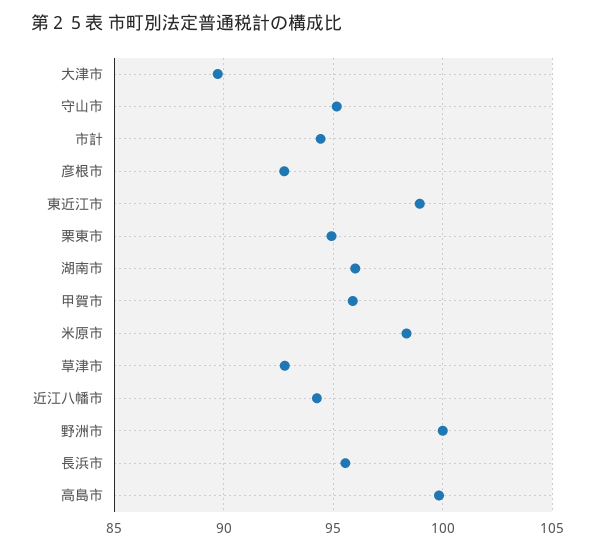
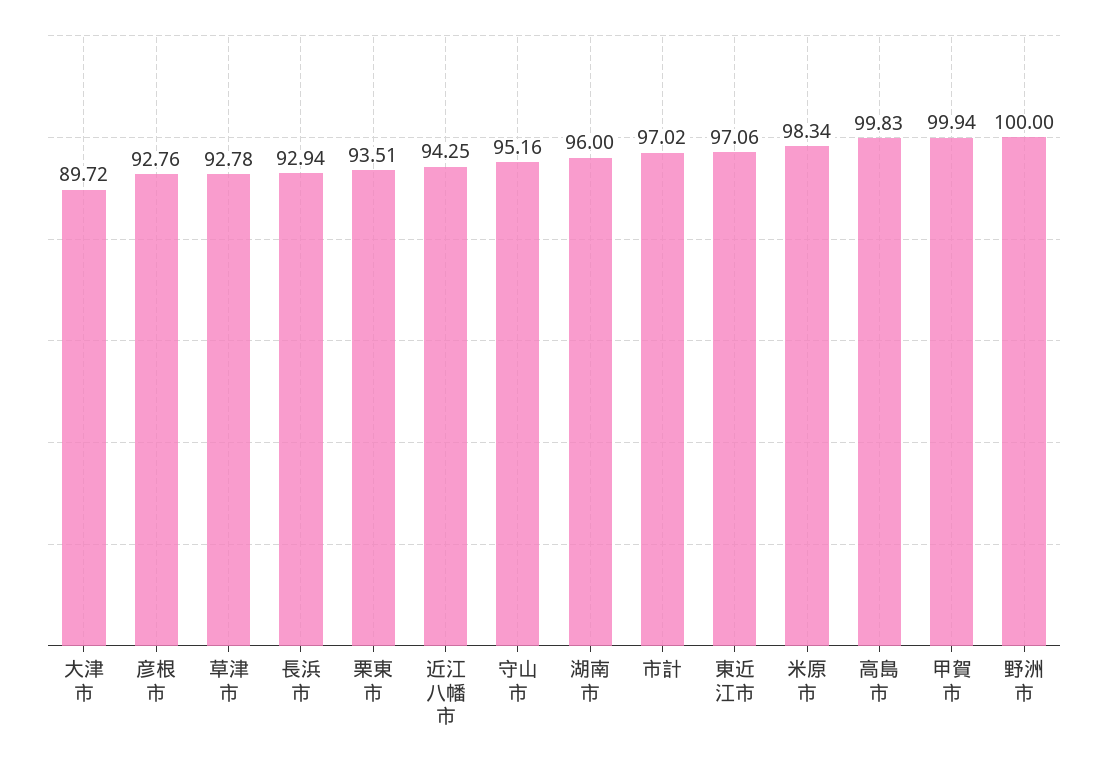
  {
    "大津市": 89.72,
    "守山市": 95.16,
-   "市計": 94.5,
+   "市計": 97.02,
    "彦根市": 92.76,
-   "東近江市": 99,
+   "東近江市": 97.06,
-   "栗東市": 95,
+   "栗東市": 93.51,
    "湖南市": 96,
-   "甲賀市": 96,
+   "甲賀市": 99.94,
    "米原市": 98.34,
    "草津市": 92.78,
    "近江八幡市": 94.25,
    "野洲市": 100,
-   "長浜市": 95.5,
+   "長浜市": 92.94,
    "高島市": 99.83
  }

